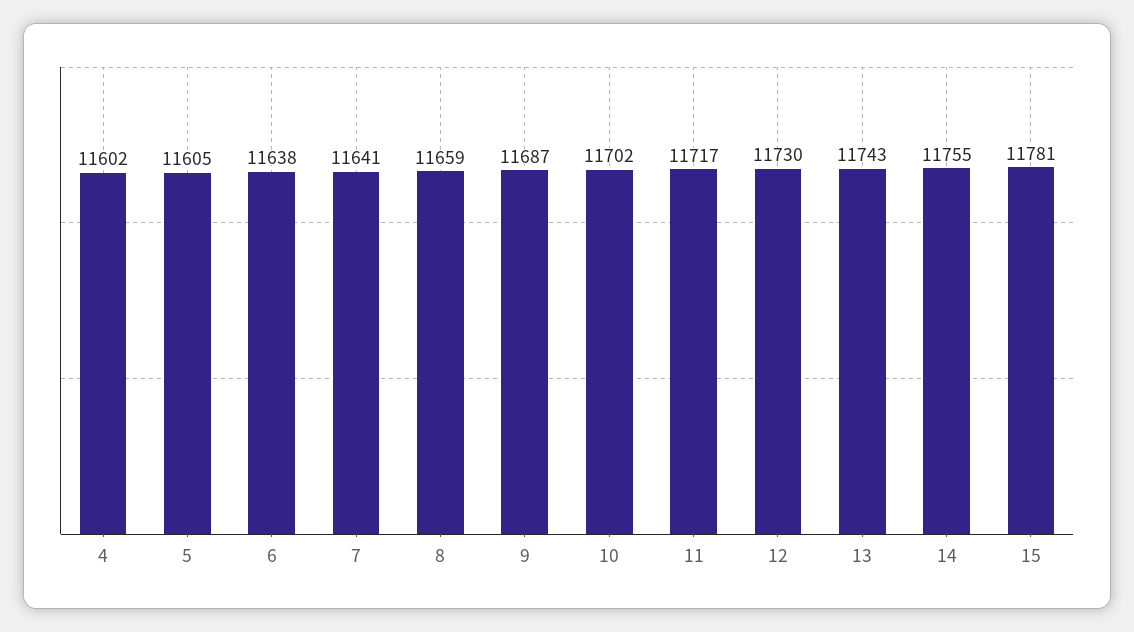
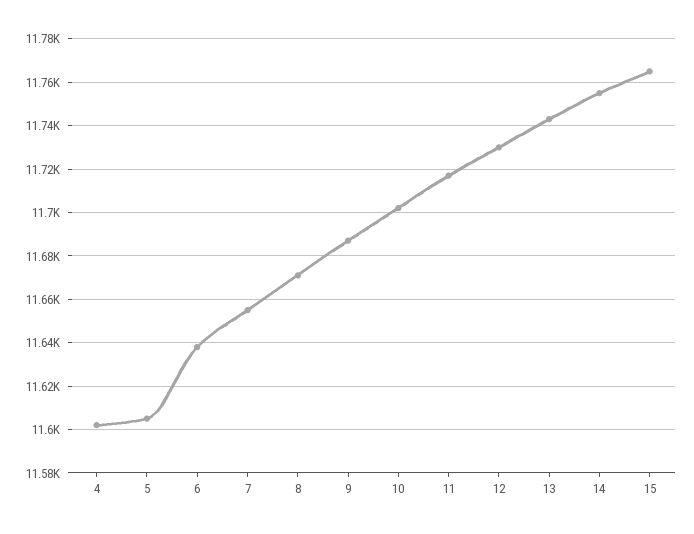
  {
    "4": 11602,
    "5": 11605,
    "6": 11638,
-   "7": 11641,
+   "7": 11655,
-   "8": 11659,
+   "8": 11670,
    "9": 11687,
    "10": 11702,
    "11": 11717,
    "12": 11730,
    "13": 11743,
    "14": 11755,
-   "15": 11781
+   "15": 11765
  }

